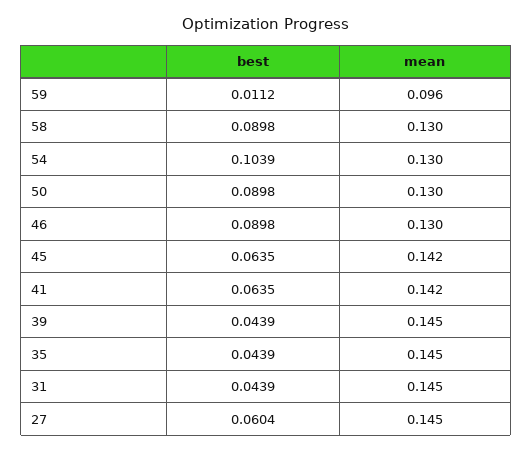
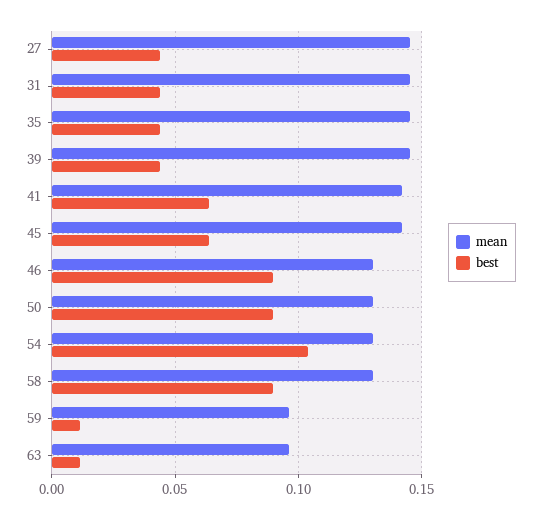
  {
    "best": {
      "59": 0.0112,
      "58": 0.0898,
      "54": 0.1039,
      "50": 0.0898,
      "46": 0.0898,
      "45": 0.0635,
      "41": 0.0635,
      "39": 0.0439,
      "35": 0.0439,
      "31": 0.0439,
-     "27": 0.0604
+     "27": 0.045,
+     "63": 0.01
    },
    "mean": {
      "59": 0.096,
      "58": 0.13,
      "54": 0.13,
      "50": 0.13,
      "46": 0.13,
      "45": 0.142,
      "41": 0.142,
      "39": 0.145,
      "35": 0.145,
      "31": 0.145,
-     "27": 0.145
+     "27": 0.145,
+     "63": 0.095
    }
  }

